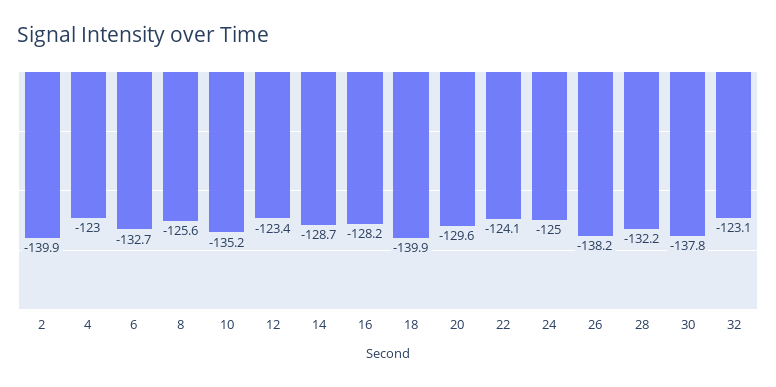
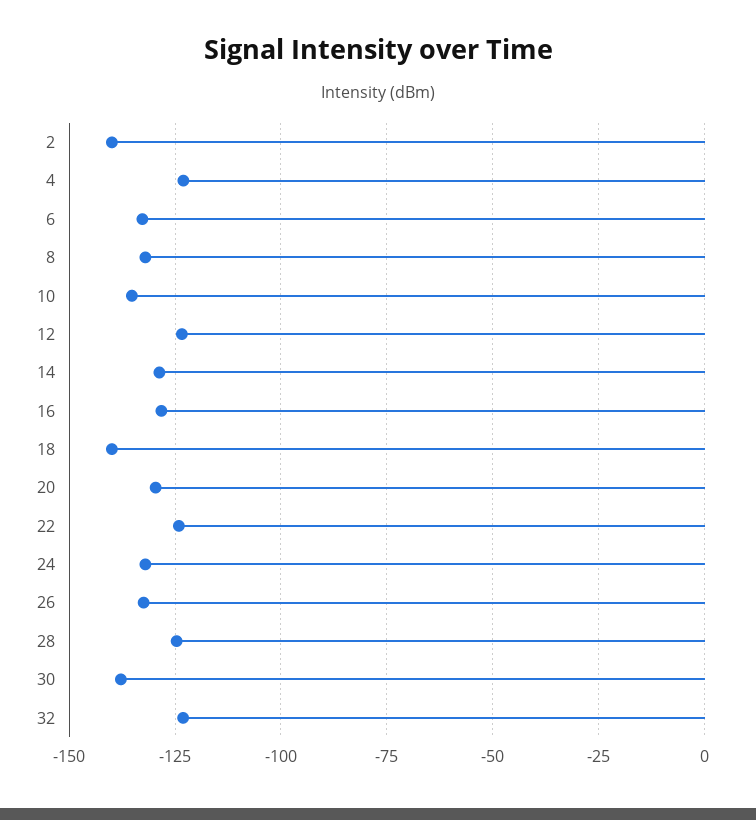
  {
    "2": -139.9,
    "4": -123,
    "6": -132.7,
-   "8": -125.6,
+   "8": -132.5,
    "10": -135.2,
    "12": -123.4,
    "14": -128.7,
    "16": -128.2,
    "18": -139.9,
    "20": -129.6,
    "22": -124.1,
-   "24": -125,
+   "24": -132.5,
-   "26": -138.2,
+   "26": -132.5,
-   "28": -132.2,
+   "28": -125,
    "30": -137.8,
    "32": -123.1
  }

